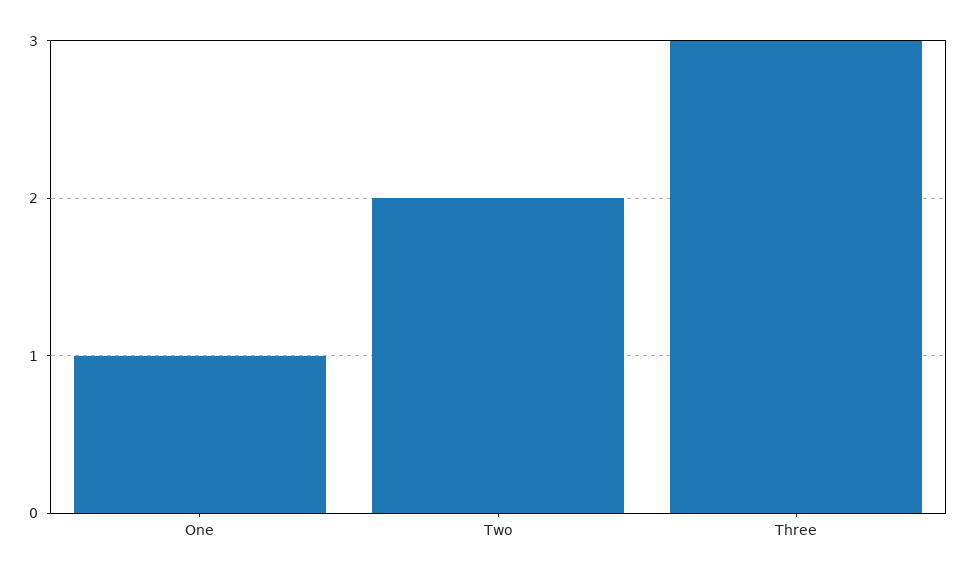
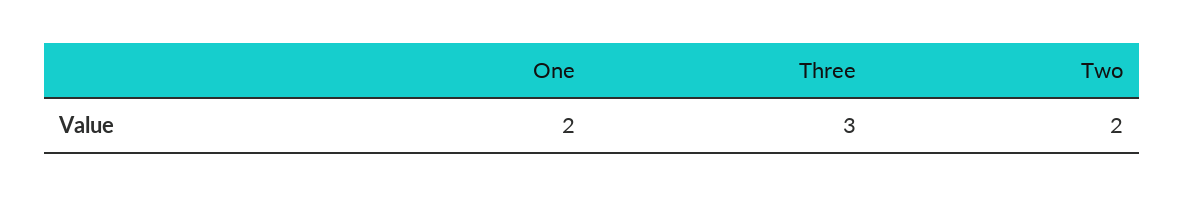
  {
-   "One": 1,
+   "One": 2,
    "Two": 2,
    "Three": 3
  }

